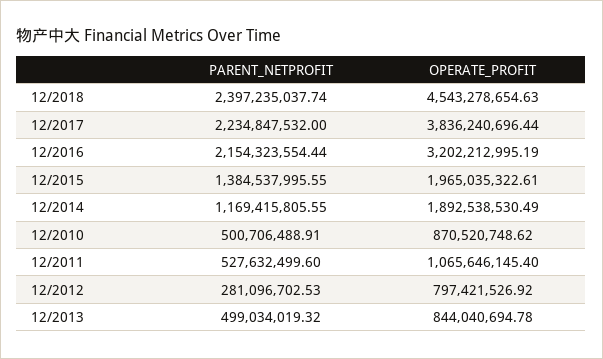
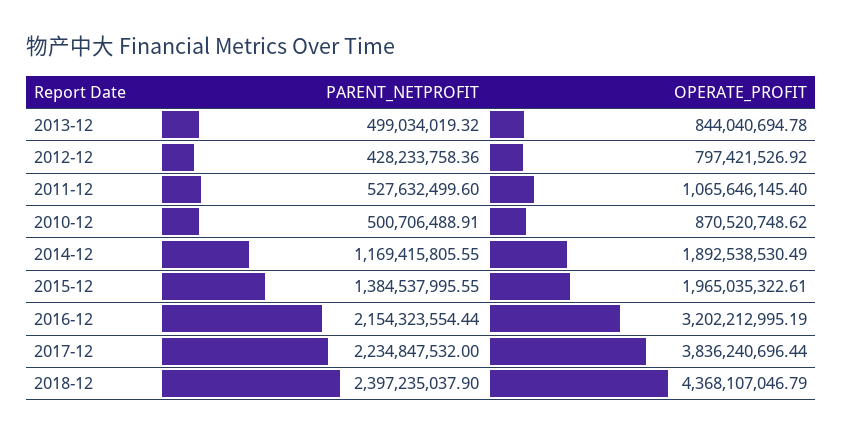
  {
    "PARENT_NETPROFIT": {
-     "12/2018": 2397235037.74,
+     "12/2018": 2397235037.9,
      "12/2017": 2234847532,
      "12/2016": 2154323554.44,
      "12/2015": 1384537995.55,
      "12/2014": 1169415805.55,
      "12/2010": 500706488.91,
      "12/2011": 527632499.6,
-     "12/2012": 281096702.53,
+     "12/2012": 428233758.36,
      "12/2013": 499034019.32
    },
    "OPERATE_PROFIT": {
-     "12/2018": 4543278654.63,
+     "12/2018": 4368107046.79,
      "12/2017": 3836240696.44,
      "12/2016": 3202212995.19,
      "12/2015": 1965035322.61,
      "12/2014": 1892538530.49,
      "12/2010": 870520748.62,
      "12/2011": 1065646145.4,
      "12/2012": 797421526.92,
      "12/2013": 844040694.78
    }
  }

